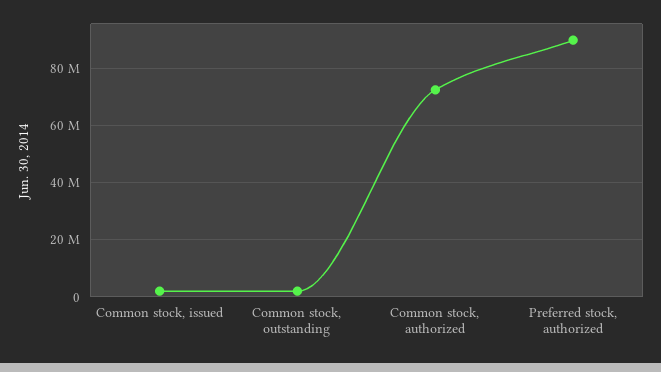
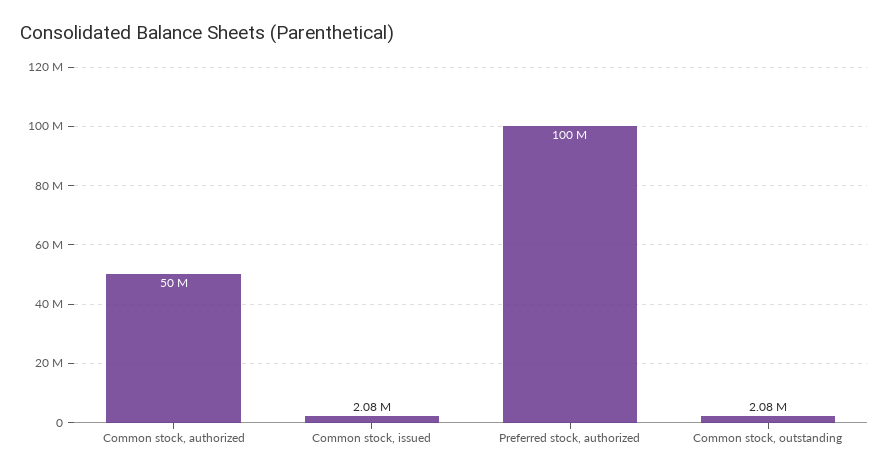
  {
    "Common stock, issued": 2080000,
    "Common stock, outstanding": 2080000,
-   "Common stock, authorized": 72500000,
+   "Common stock, authorized": 50000000,
-   "Preferred stock, authorized": 90000000
+   "Preferred stock, authorized": 100000000
  }

